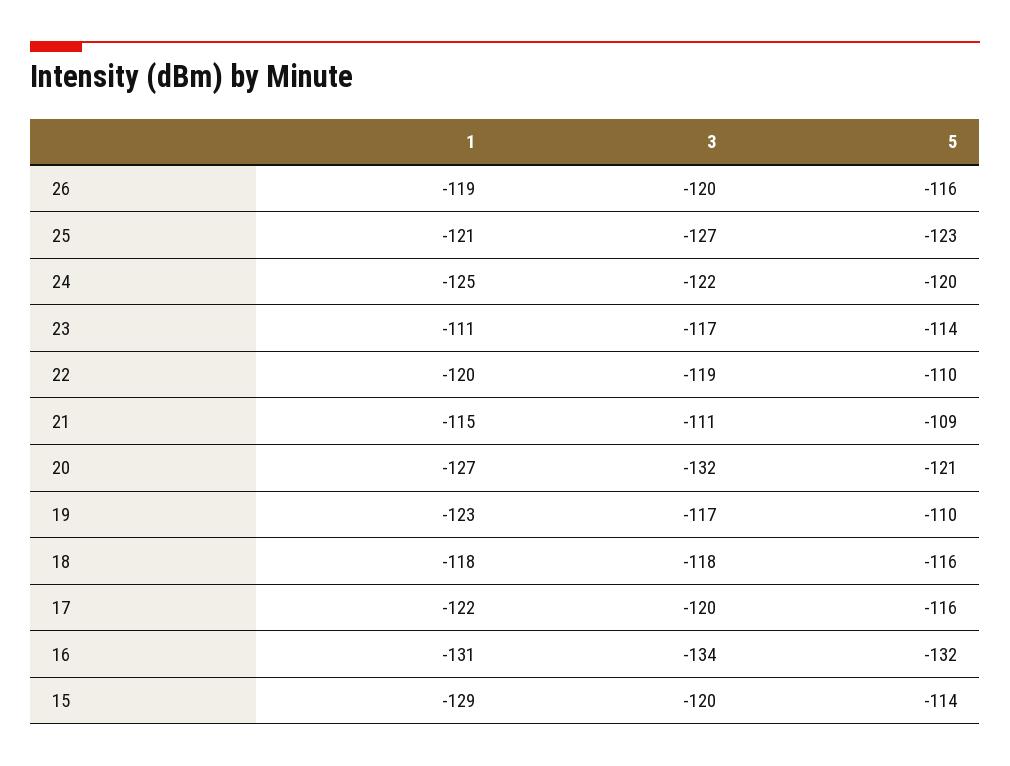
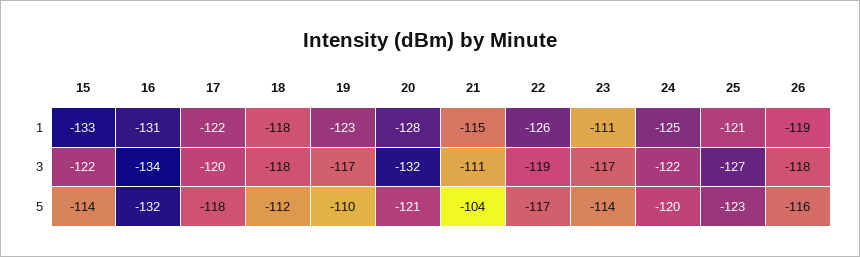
  {
    "1": {
      "26": -119,
      "25": -121,
      "24": -125,
      "23": -111,
-     "22": -120,
+     "22": -126,
      "21": -115,
-     "20": -127,
+     "20": -128,
      "19": -123,
      "18": -118,
      "17": -122,
      "16": -131,
-     "15": -129
+     "15": -133
    },
    "3": {
-     "26": -120,
+     "26": -118,
      "25": -127,
      "24": -122,
      "23": -117,
      "22": -119,
      "21": -111,
      "20": -132,
      "19": -117,
      "18": -118,
      "17": -120,
      "16": -134,
-     "15": -120
+     "15": -122
    },
    "5": {
      "26": -116,
      "25": -123,
      "24": -120,
      "23": -114,
-     "22": -110,
+     "22": -117,
-     "21": -109,
+     "21": -104,
      "20": -121,
      "19": -110,
-     "18": -116,
+     "18": -112,
-     "17": -116,
+     "17": -118,
      "16": -132,
      "15": -114
    }
  }

